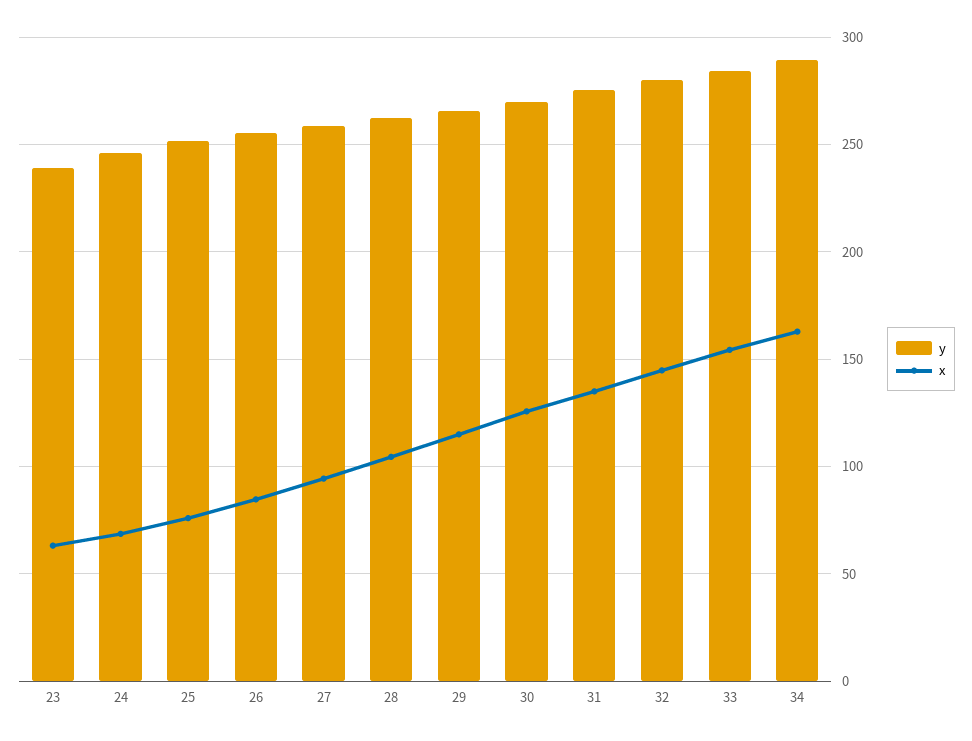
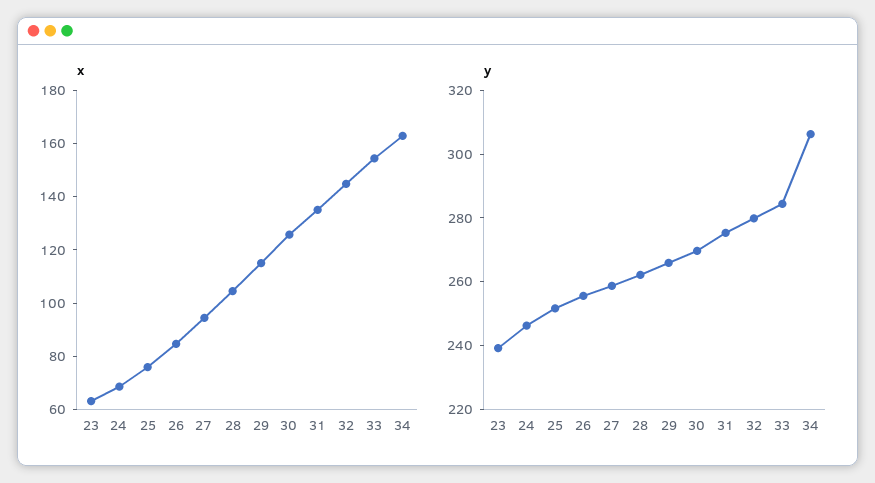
  {
    "y": {
      "23": 240,
      "24": 245,
      "25": 250,
      "26": 255,
      "27": 260,
      "28": 260,
      "29": 265,
      "30": 270,
      "31": 275,
      "32": 280,
      "33": 285,
-     "34": 290
+     "34": 305
    },
    "x": {
      "23": 65,
      "24": 70,
      "25": 75,
      "26": 85,
      "27": 95,
      "28": 105,
      "29": 115,
      "30": 125,
      "31": 135,
      "32": 145,
      "33": 155,
      "34": 165
    }
  }

